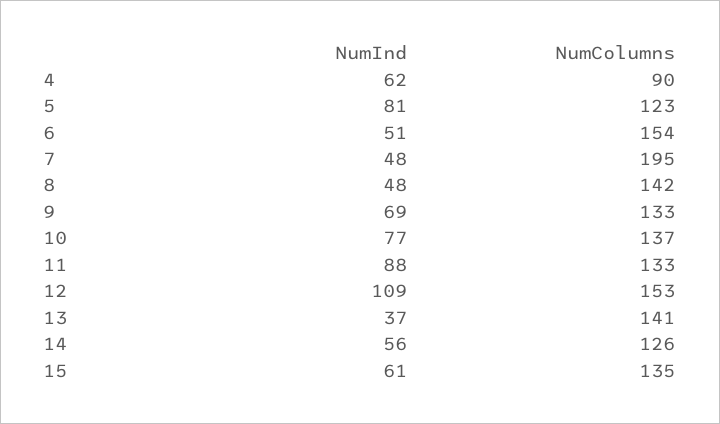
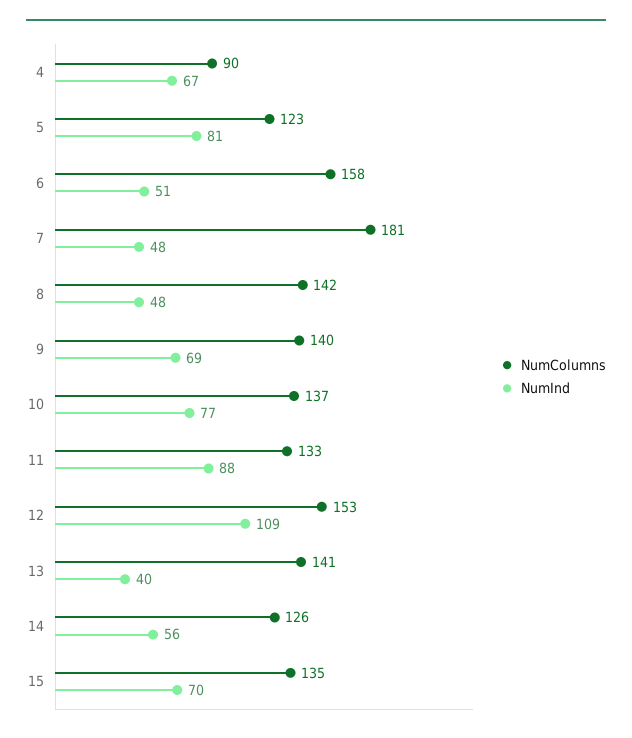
  {
    "NumInd": {
-     "4": 62,
+     "4": 67,
      "5": 81,
      "6": 51,
      "7": 48,
      "8": 48,
      "9": 69,
      "10": 77,
      "11": 88,
      "12": 109,
-     "13": 37,
+     "13": 40,
      "14": 56,
-     "15": 61
+     "15": 70
    },
    "NumColumns": {
      "4": 90,
      "5": 123,
-     "6": 154,
+     "6": 158,
-     "7": 195,
+     "7": 181,
      "8": 142,
-     "9": 133,
+     "9": 140,
      "10": 137,
      "11": 133,
      "12": 153,
      "13": 141,
      "14": 126,
      "15": 135
    }
  }

